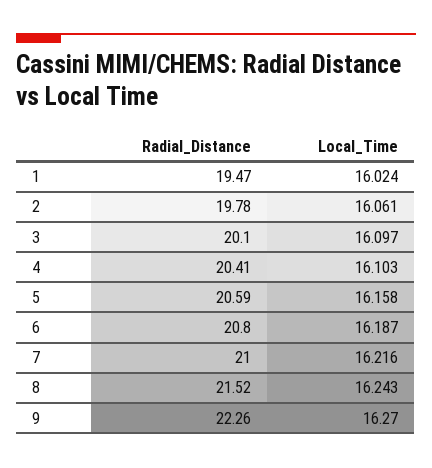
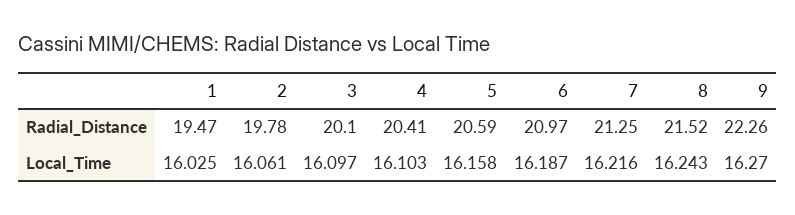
  {
    "Radial_Distance": {
      "1": 19.47,
      "2": 19.78,
      "3": 20.1,
      "4": 20.41,
      "5": 20.59,
-     "6": 20.8,
+     "6": 20.97,
-     "7": 21,
+     "7": 21.25,
      "8": 21.52,
      "9": 22.26
    },
    "Local_Time": {
-     "1": 16.024,
+     "1": 16.025,
      "2": 16.061,
      "3": 16.097,
      "4": 16.103,
      "5": 16.158,
      "6": 16.187,
      "7": 16.216,
      "8": 16.243,
      "9": 16.27
    }
  }

